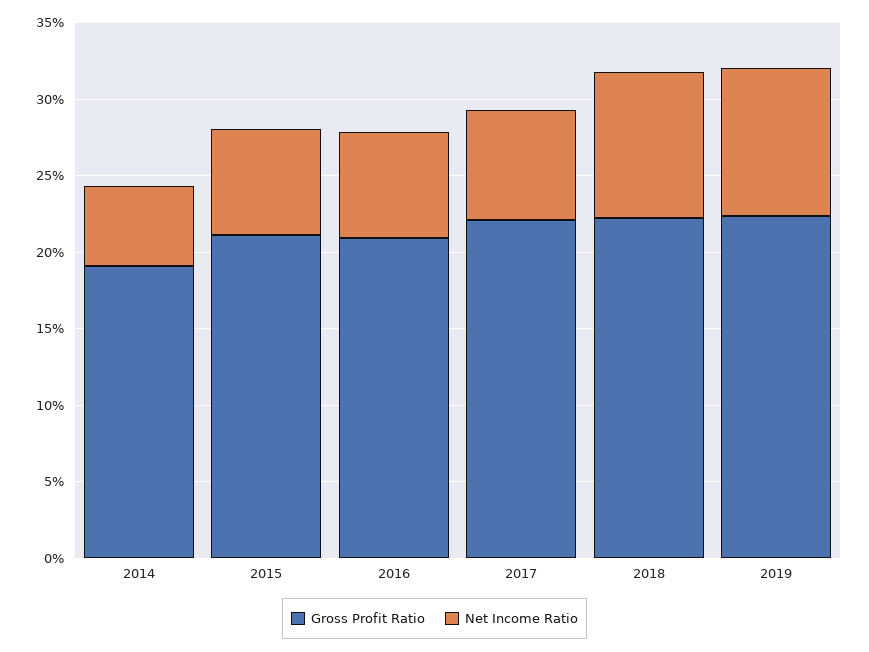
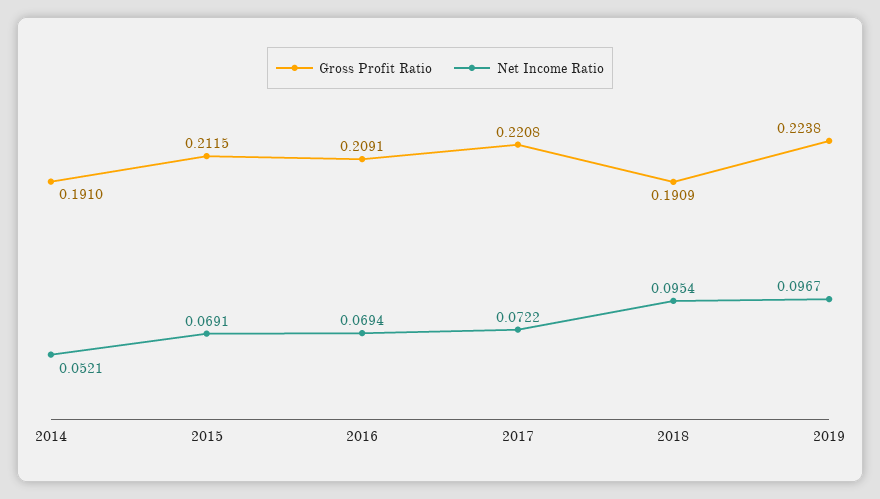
  {
    "Gross Profit Ratio": {
      "2014": 0.191,
      "2015": 0.2115,
      "2016": 0.2091,
      "2017": 0.2208,
-     "2018": 0.22,
+     "2018": 0.1909,
      "2019": 0.2238
    },
    "Net Income Ratio": {
      "2014": 0.0521,
      "2015": 0.0691,
      "2016": 0.0694,
      "2017": 0.0722,
      "2018": 0.0954,
      "2019": 0.0967
    }
  }

